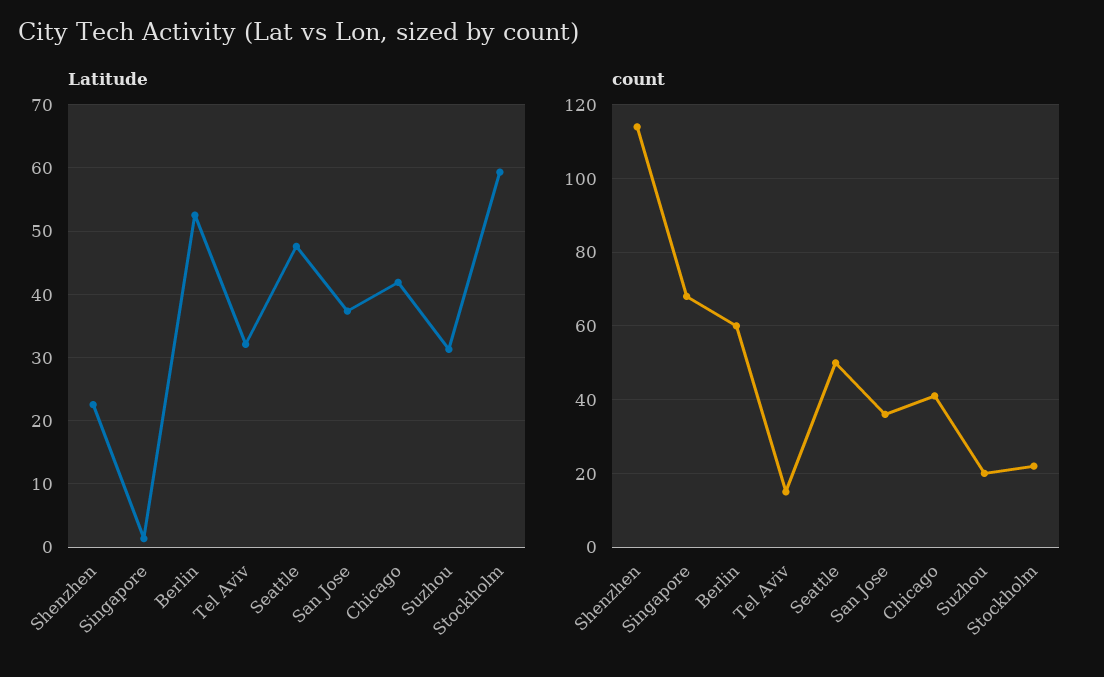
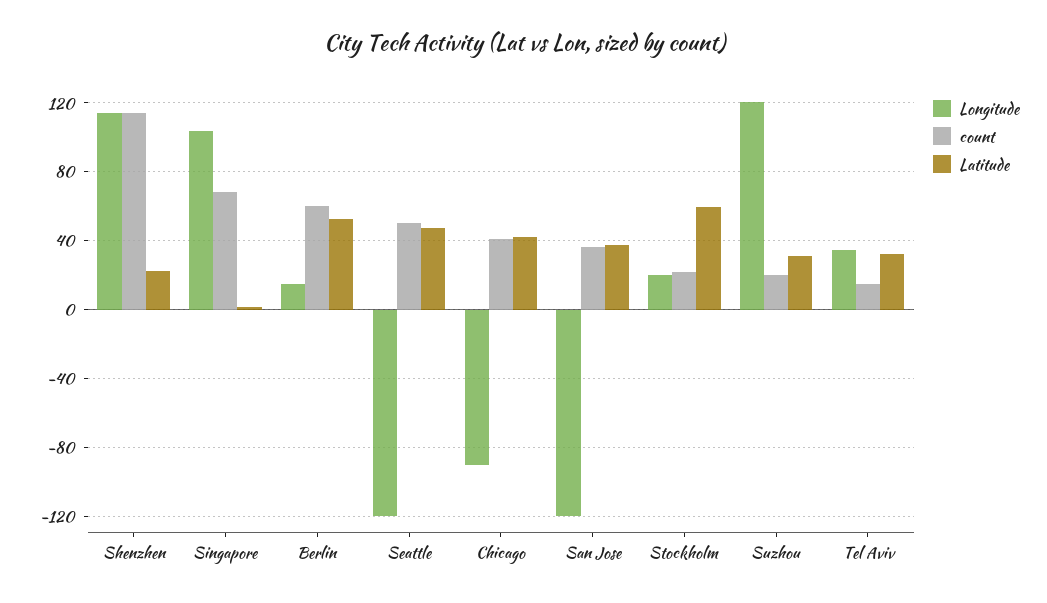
  {
    "Latitude": {
      "Shenzhen": 23,
      "Singapore": 1,
      "Berlin": 53,
      "Tel Aviv": 32,
      "Seattle": 48,
      "San Jose": 37,
      "Chicago": 42,
      "Suzhou": 31,
      "Stockholm": 59
    },
    "count": {
      "Shenzhen": 115,
      "Singapore": 70,
      "Berlin": 60,
      "Tel Aviv": 15,
      "Seattle": 50,
      "San Jose": 35,
      "Chicago": 40,
      "Suzhou": 20,
      "Stockholm": 20
-   }
+   },
+   "Longitude": {
+     "Shenzhen": 115,
+     "Singapore": 105,
+     "Berlin": 15,
+     "Seattle": -120,
+     "Chicago": -90,
+     "San Jose": -120,
+     "Stockholm": 20,
+     "Suzhou": 120,
+     "Tel Aviv": 35
+   }
  }

